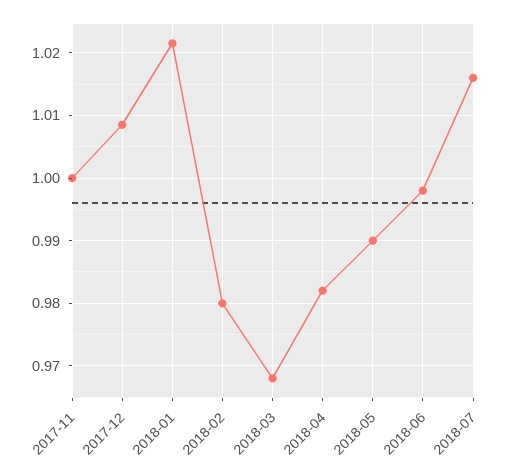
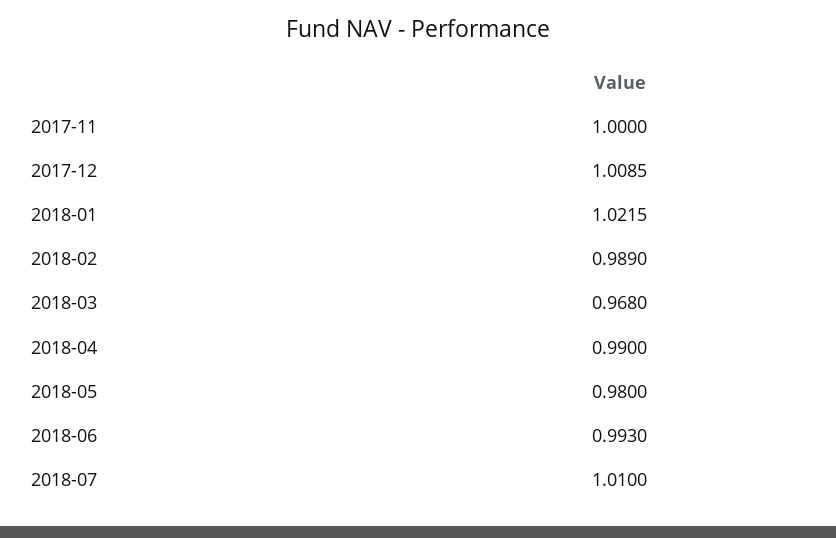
  {
    "2017-11": 1,
    "2017-12": 1.0085,
    "2018-01": 1.0215,
-   "2018-02": 0.98,
+   "2018-02": 0.989,
    "2018-03": 0.968,
-   "2018-04": 0.982,
+   "2018-04": 0.99,
-   "2018-05": 0.99,
+   "2018-05": 0.98,
-   "2018-06": 0.998,
+   "2018-06": 0.993,
-   "2018-07": 1.016
+   "2018-07": 1.01
  }

